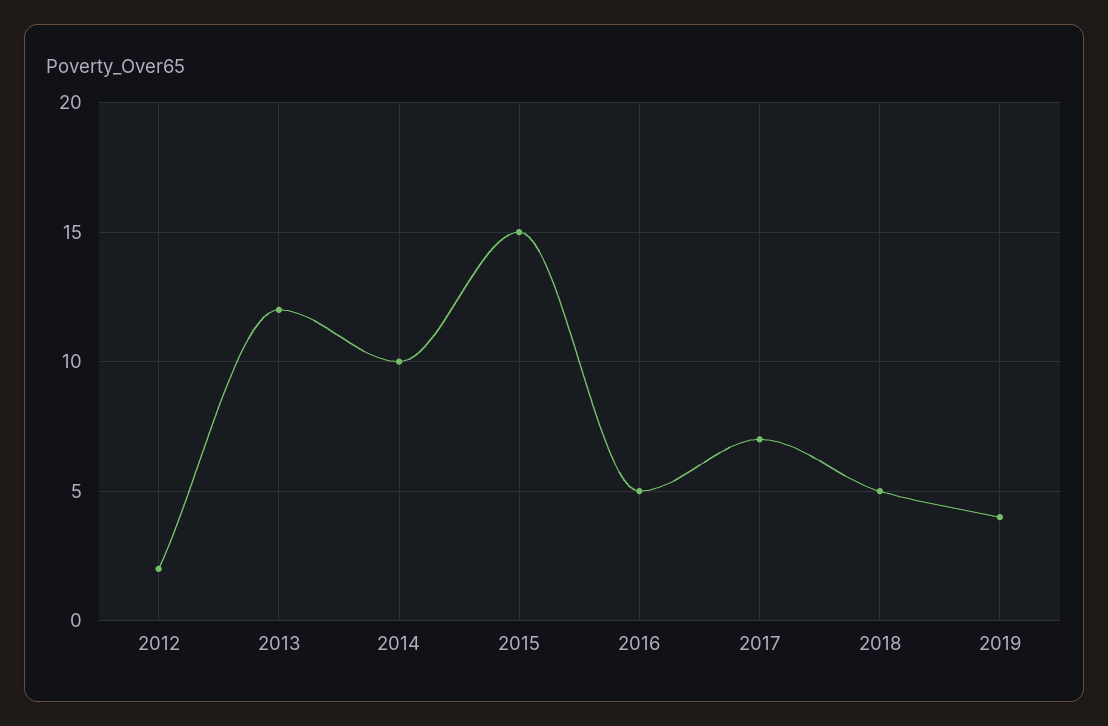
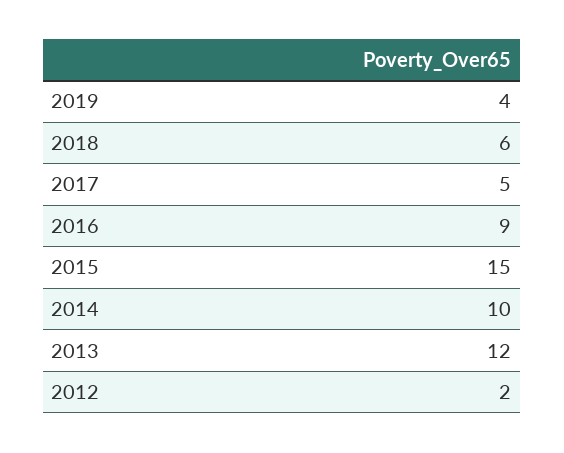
  {
    "2012": 2,
    "2013": 12,
    "2014": 10,
    "2015": 15,
-   "2016": 5,
+   "2016": 9,
-   "2017": 7,
+   "2017": 5,
-   "2018": 5,
+   "2018": 6,
    "2019": 4
  }

